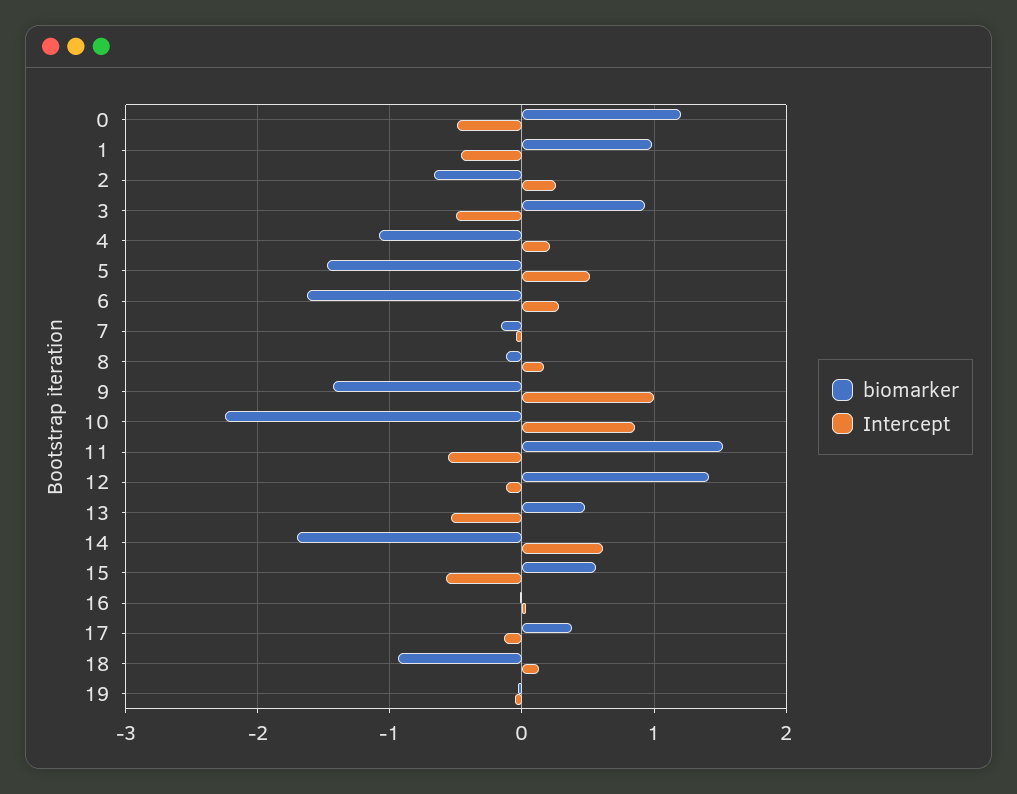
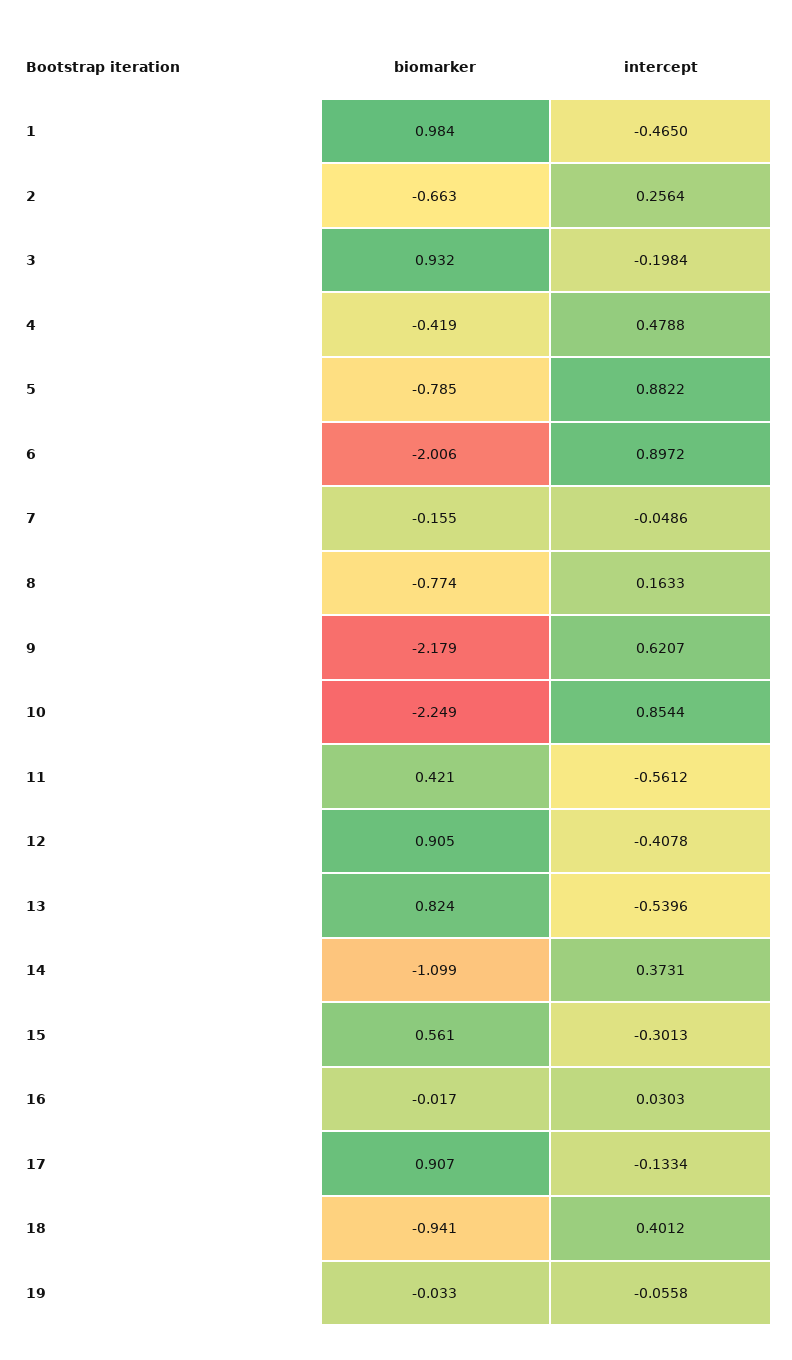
  {
    "biomarker": {
-     "0": 1.2,
      "1": 0.984,
      "2": -0.663,
      "3": 0.932,
-     "4": -1.1,
+     "4": -0.419,
-     "5": -1.5,
+     "5": -0.785,
-     "6": -1.6,
+     "6": -2.006,
      "7": -0.155,
-     "8": -0.1,
+     "8": -0.774,
-     "9": -1.4,
+     "9": -2.179,
      "10": -2.249,
-     "11": 1.5,
+     "11": 0.421,
-     "12": 1.4,
+     "12": 0.905,
-     "13": 0.5,
+     "13": 0.824,
-     "14": -1.7,
+     "14": -1.099,
      "15": 0.561,
      "16": -0.017,
-     "17": 0.4,
+     "17": 0.907,
      "18": -0.941,
      "19": -0.033
    },
    "Intercept": {
-     "0": -0.5,
      "1": -0.465,
      "2": 0.2564,
-     "3": -0.5,
+     "3": -0.1984,
-     "4": 0.2,
+     "4": 0.4788,
-     "5": 0.5,
+     "5": 0.8822,
-     "6": 0.3,
+     "6": 0.8972,
      "7": -0.0486,
      "8": 0.1633,
-     "9": 1,
+     "9": 0.6207,
      "10": 0.8544,
      "11": -0.5612,
-     "12": -0.1,
+     "12": -0.4078,
      "13": -0.5396,
-     "14": 0.6,
+     "14": 0.3731,
-     "15": -0.6,
+     "15": -0.3013,
      "16": 0.0303,
      "17": -0.1334,
-     "18": 0.1,
+     "18": 0.4012,
      "19": -0.0558
    }
  }

